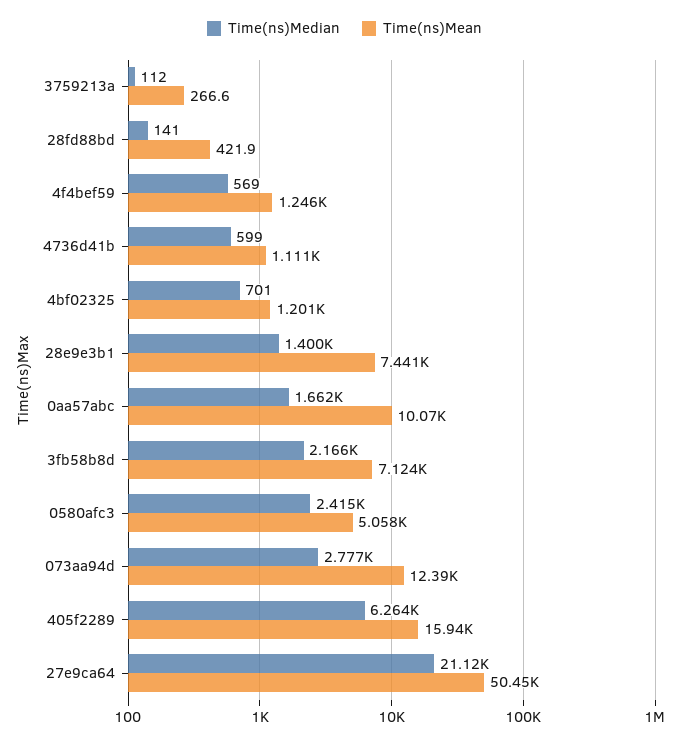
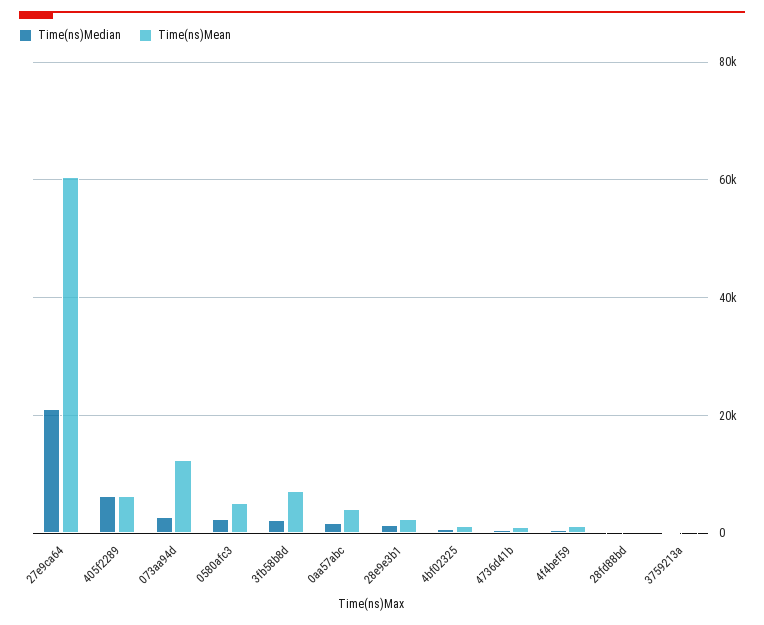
  {
    "Time(ns)Median": {
      "3759213a": 112,
      "28fd88bd": 141,
      "4f4bef59": 569,
      "4736d41b": 599,
      "4bf02325": 701,
      "28e9e3b1": 1400,
      "0aa57abc": 1662,
      "3fb58b8d": 2166,
      "0580afc3": 2415,
      "073aa94d": 2777,
      "405f2289": 6264,
      "27e9ca64": 21120
    },
    "Time(ns)Mean": {
      "3759213a": 266.6,
      "28fd88bd": 421.9,
      "4f4bef59": 1246,
      "4736d41b": 1111,
      "4bf02325": 1201,
-     "28e9e3b1": 7441,
+     "28e9e3b1": 2000,
-     "0aa57abc": 10070,
+     "0aa57abc": 4000,
      "3fb58b8d": 7124,
      "0580afc3": 5058,
      "073aa94d": 12390,
-     "405f2289": 15940,
+     "405f2289": 6000,
-     "27e9ca64": 50450
+     "27e9ca64": 60000
    }
  }

